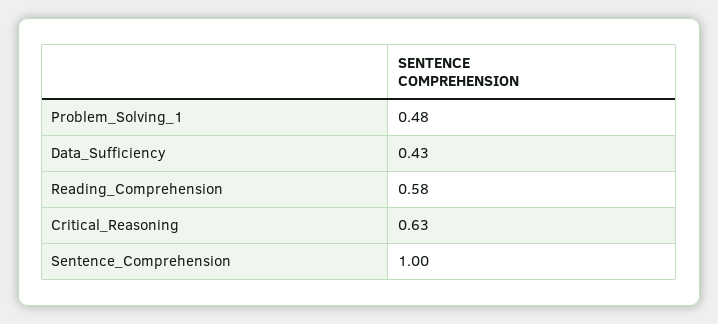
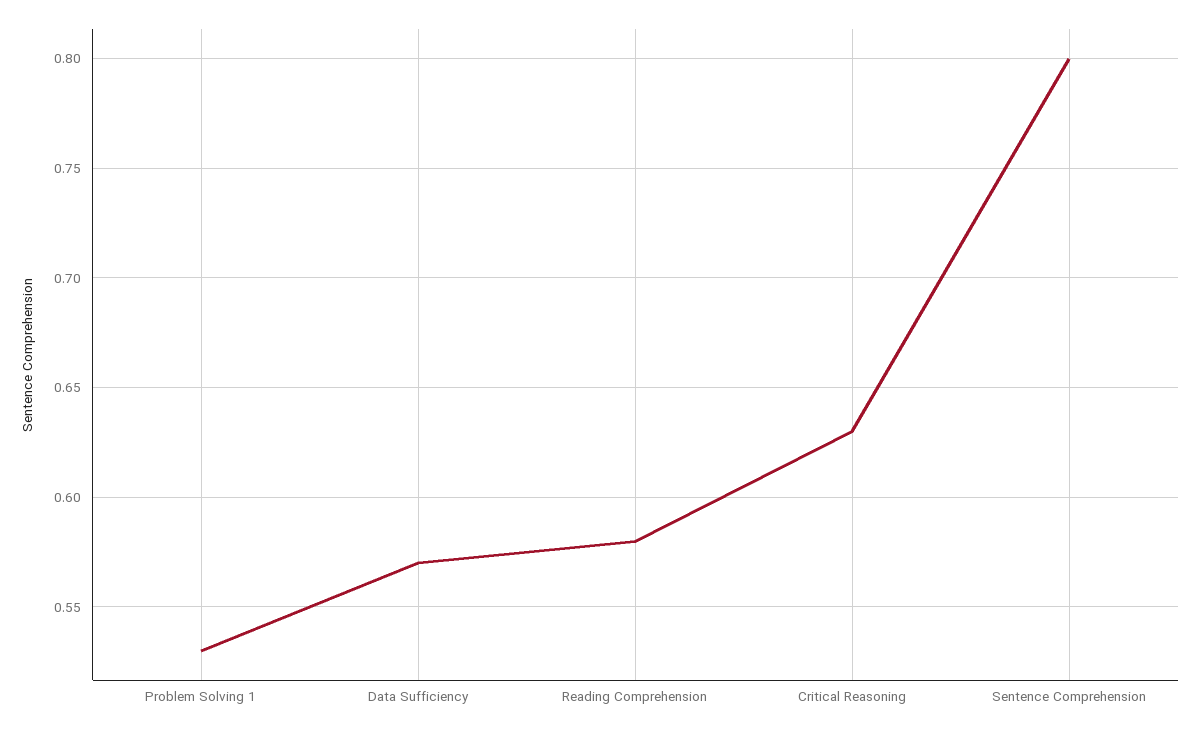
  {
-   "Problem_Solving_1": 0.48,
+   "Problem_Solving_1": 0.53,
-   "Data_Sufficiency": 0.43,
+   "Data_Sufficiency": 0.57,
    "Reading_Comprehension": 0.58,
    "Critical_Reasoning": 0.63,
-   "Sentence_Comprehension": 1
+   "Sentence_Comprehension": 0.8
  }

